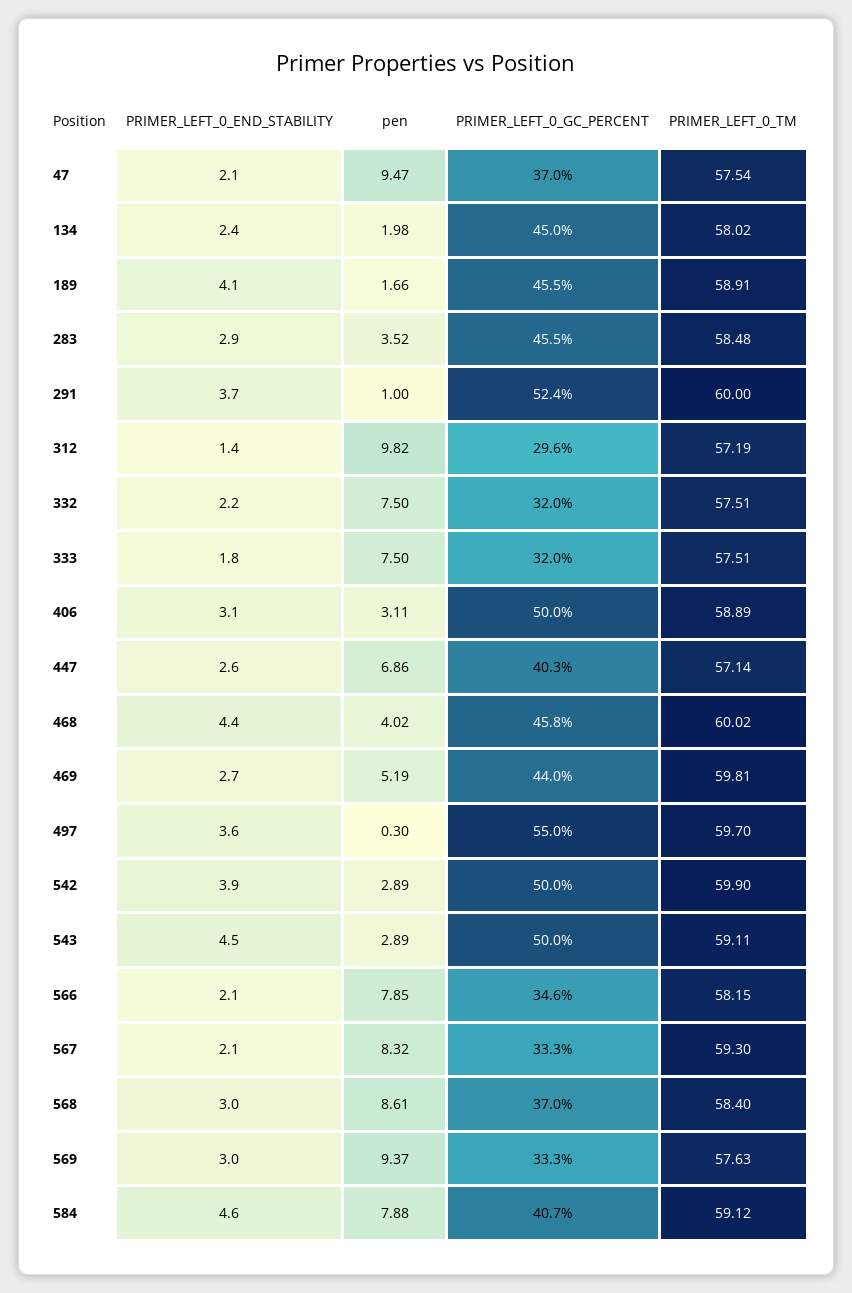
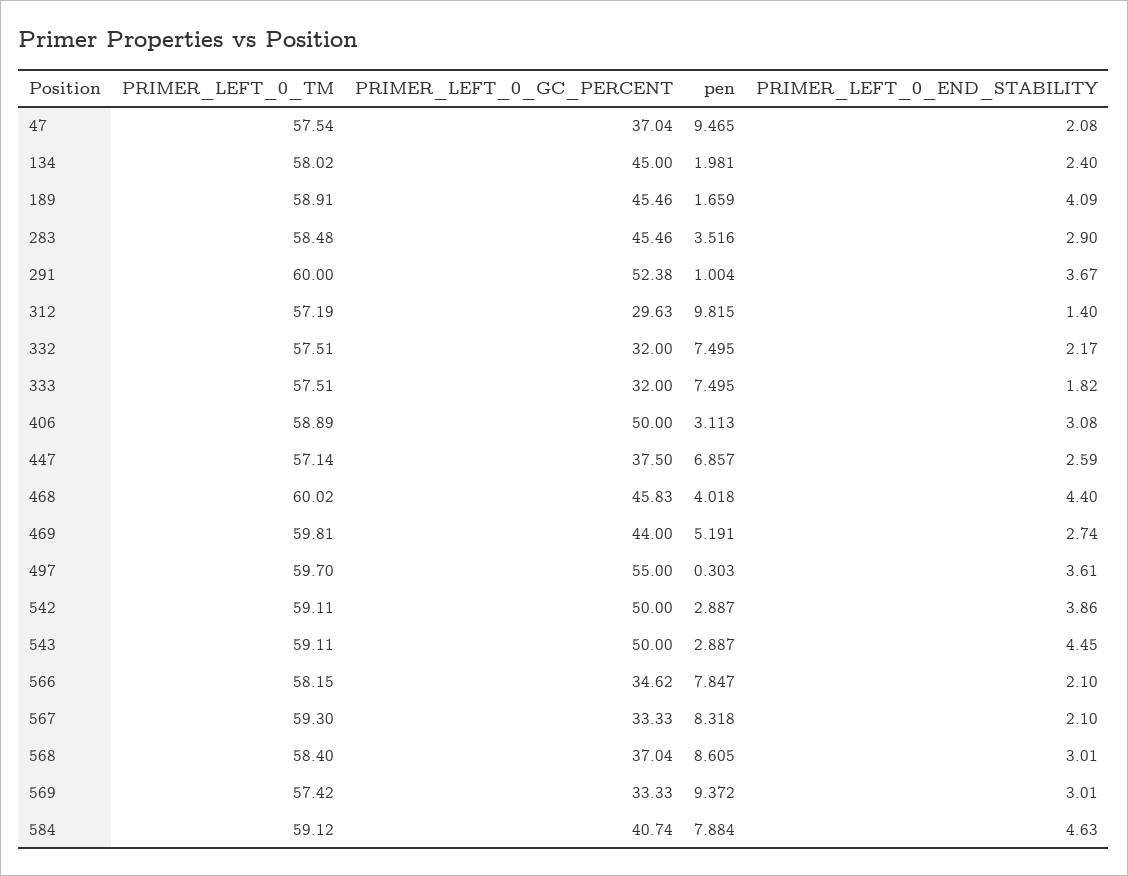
  {
    "PRIMER_LEFT_0_END_STABILITY": {
      "47": 2.08,
      "134": 2.4,
      "189": 4.09,
      "283": 2.9,
      "291": 3.67,
      "312": 1.4,
      "332": 2.17,
      "333": 1.82,
      "406": 3.08,
      "447": 2.59,
      "468": 4.4,
      "469": 2.74,
      "497": 3.61,
      "542": 3.86,
      "543": 4.45,
      "566": 2.1,
      "567": 2.1,
      "568": 3.01,
      "569": 3.01,
      "584": 4.63
    },
    "pen": {
      "47": 9.465,
      "134": 1.981,
      "189": 1.659,
      "283": 3.516,
      "291": 1.004,
      "312": 9.815,
      "332": 7.495,
      "333": 7.495,
      "406": 3.113,
      "447": 6.857,
      "468": 4.018,
      "469": 5.191,
      "497": 0.303,
      "542": 2.887,
      "543": 2.887,
      "566": 7.847,
      "567": 8.318,
      "568": 8.605,
      "569": 9.372,
      "584": 7.884
    },
    "PRIMER_LEFT_0_GC_PERCENT": {
      "47": 37.04,
      "134": 45,
      "189": 45.46,
      "283": 45.46,
      "291": 52.38,
      "312": 29.63,
      "332": 32,
      "333": 32,
      "406": 50,
-     "447": 40.3,
+     "447": 37.5,
      "468": 45.83,
      "469": 44,
      "497": 55,
      "542": 50,
      "543": 50,
      "566": 34.62,
      "567": 33.33,
      "568": 37.04,
      "569": 33.33,
      "584": 40.74
    },
    "PRIMER_LEFT_0_TM": {
      "47": 57.54,
      "134": 58.02,
      "189": 58.91,
      "283": 58.48,
      "291": 60,
      "312": 57.19,
      "332": 57.51,
      "333": 57.51,
      "406": 58.89,
      "447": 57.14,
      "468": 60.02,
      "469": 59.81,
      "497": 59.7,
-     "542": 59.9,
+     "542": 59.11,
      "543": 59.11,
      "566": 58.15,
      "567": 59.3,
      "568": 58.4,
-     "569": 57.63,
+     "569": 57.42,
      "584": 59.12
    }
  }

